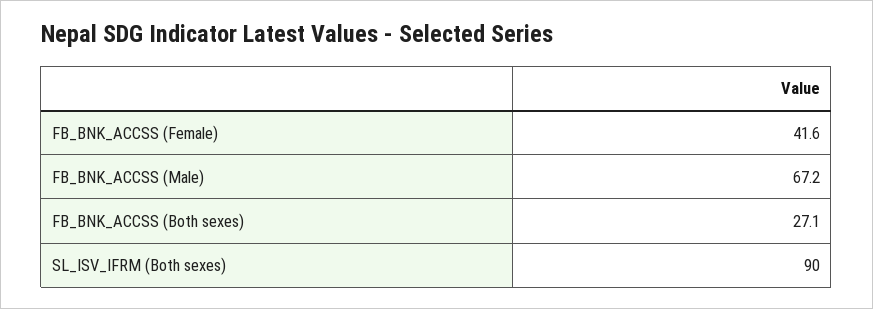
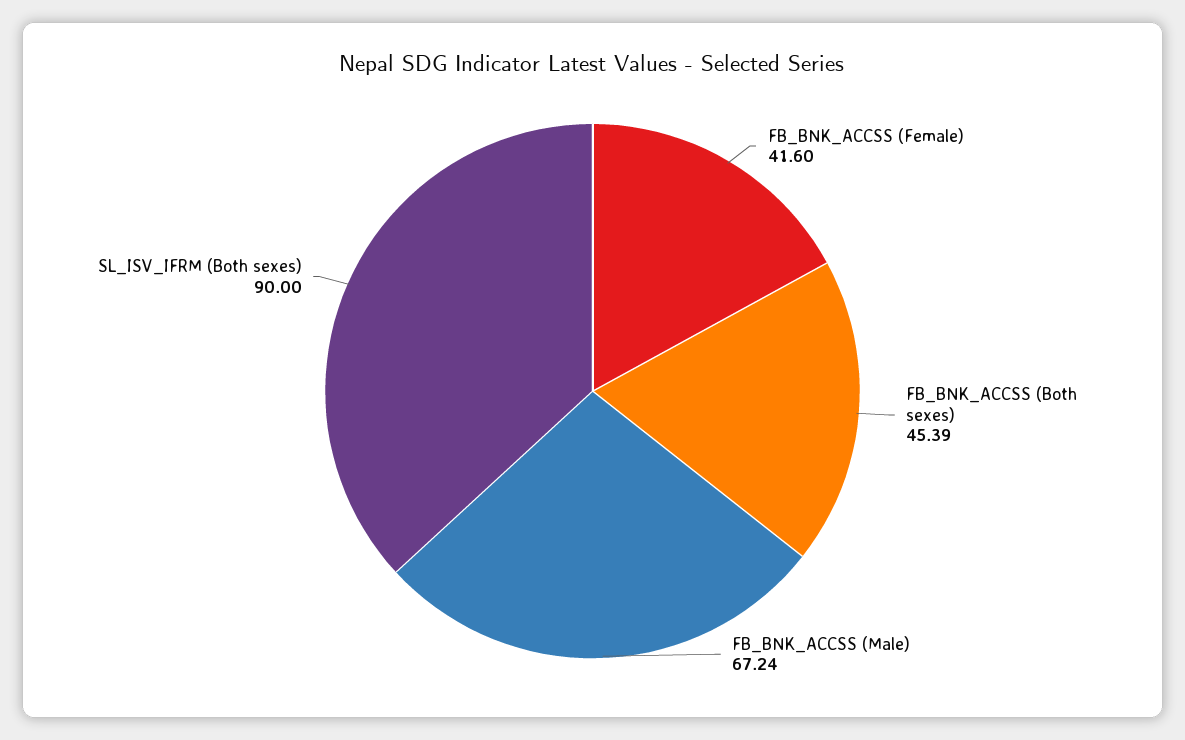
  {
    "FB_BNK_ACCSS (Female)": 41.6,
    "FB_BNK_ACCSS (Male)": 67.24,
-   "FB_BNK_ACCSS (Both sexes)": 27.1,
+   "FB_BNK_ACCSS (Both sexes)": 45.39,
    "SL_ISV_IFRM (Both sexes)": 90
  }

